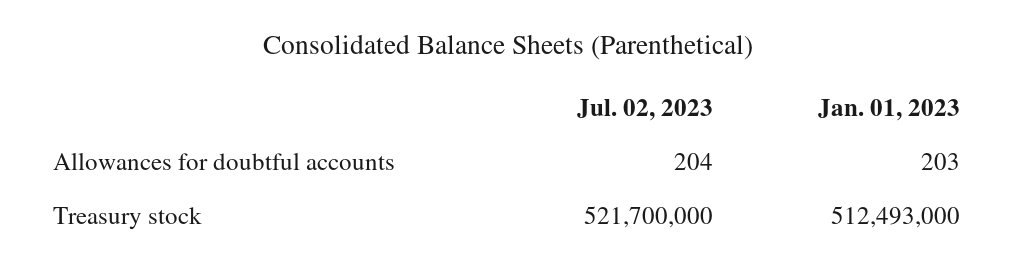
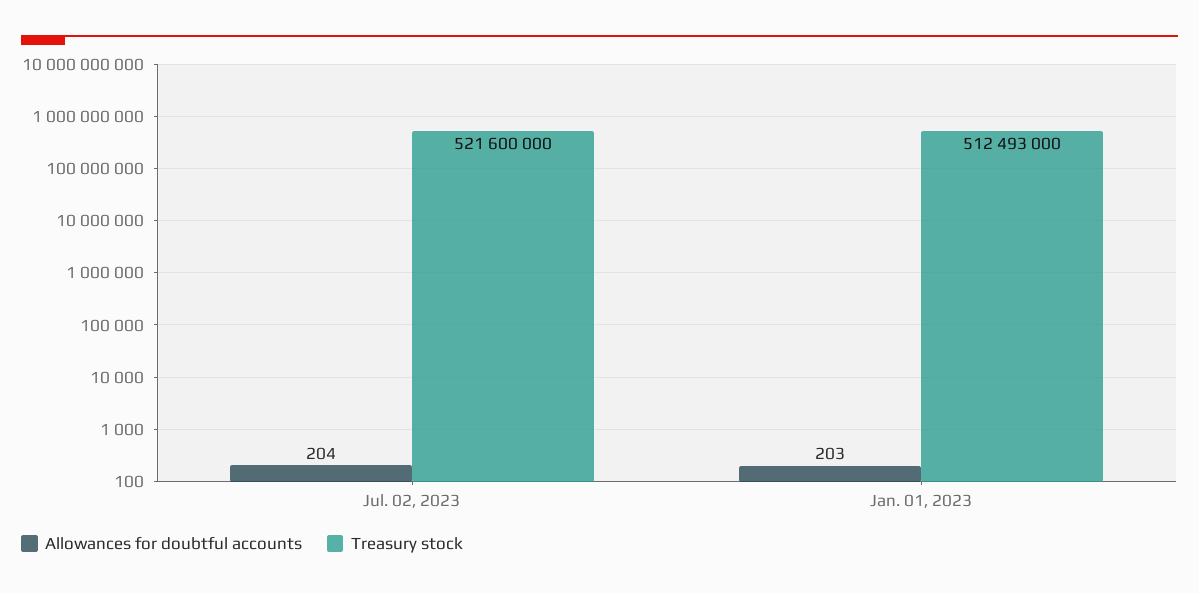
  {
    "Allowances for doubtful accounts": {
      "Jul. 02, 2023": 204,
      "Jan. 01, 2023": 203
    },
    "Treasury stock": {
-     "Jul. 02, 2023": 521700000,
+     "Jul. 02, 2023": 521600000,
      "Jan. 01, 2023": 512493000
    }
  }

